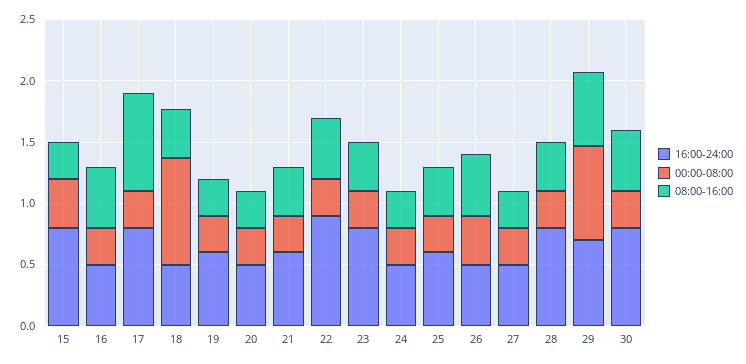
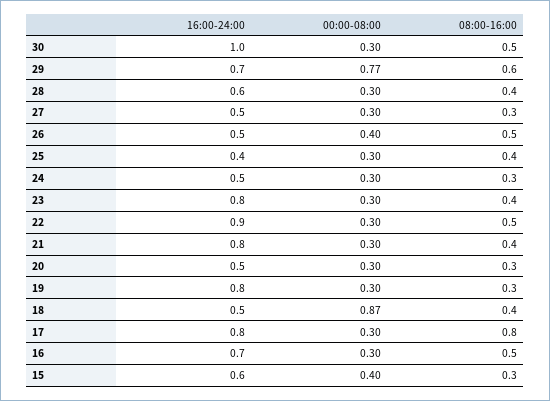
  {
    "16:00-24:00": {
-     "15": 0.8,
+     "15": 0.6,
-     "16": 0.5,
+     "16": 0.7,
      "17": 0.8,
      "18": 0.5,
-     "19": 0.6,
+     "19": 0.8,
      "20": 0.5,
-     "21": 0.6,
+     "21": 0.8,
      "22": 0.9,
      "23": 0.8,
      "24": 0.5,
-     "25": 0.6,
+     "25": 0.4,
      "26": 0.5,
      "27": 0.5,
-     "28": 0.8,
+     "28": 0.6,
      "29": 0.7,
-     "30": 0.8
+     "30": 1
    },
    "00:00-08:00": {
      "15": 0.4,
      "16": 0.3,
      "17": 0.3,
      "18": 0.87,
      "19": 0.3,
      "20": 0.3,
      "21": 0.3,
      "22": 0.3,
      "23": 0.3,
      "24": 0.3,
      "25": 0.3,
      "26": 0.4,
      "27": 0.3,
      "28": 0.3,
      "29": 0.77,
      "30": 0.3
    },
    "08:00-16:00": {
      "15": 0.3,
      "16": 0.5,
      "17": 0.8,
      "18": 0.4,
      "19": 0.3,
      "20": 0.3,
      "21": 0.4,
      "22": 0.5,
      "23": 0.4,
      "24": 0.3,
      "25": 0.4,
      "26": 0.5,
      "27": 0.3,
      "28": 0.4,
      "29": 0.6,
      "30": 0.5
    }
  }

